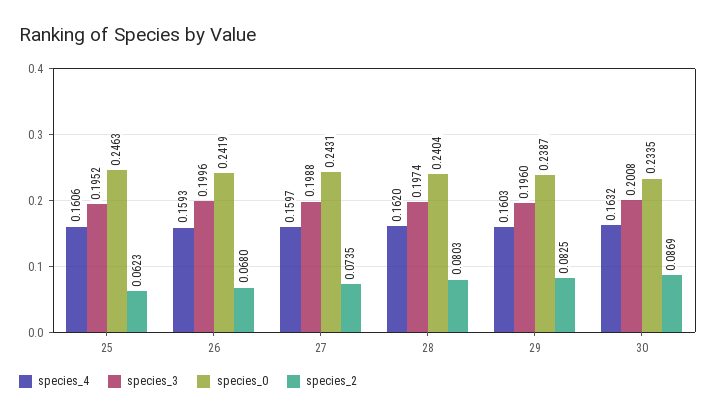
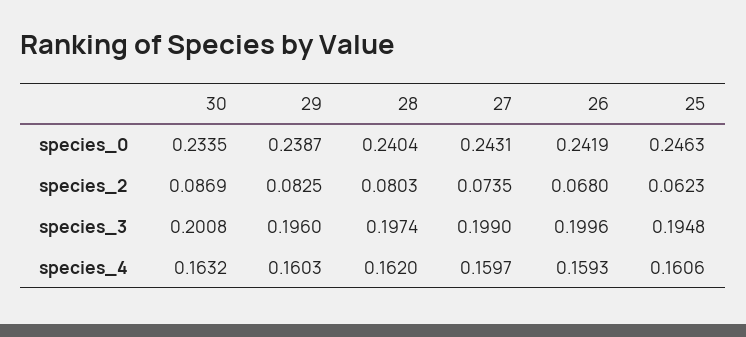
  {
    "species_4": {
      "25": 0.1606,
      "26": 0.1593,
      "27": 0.1597,
      "28": 0.162,
      "29": 0.1603,
      "30": 0.1632
    },
    "species_3": {
-     "25": 0.1952,
+     "25": 0.1948,
      "26": 0.1996,
-     "27": 0.1988,
+     "27": 0.199,
      "28": 0.1974,
      "29": 0.196,
      "30": 0.2008
    },
    "species_0": {
      "25": 0.2463,
      "26": 0.2419,
      "27": 0.2431,
      "28": 0.2404,
      "29": 0.2387,
      "30": 0.2335
    },
    "species_2": {
      "25": 0.0623,
      "26": 0.068,
      "27": 0.0735,
      "28": 0.0803,
      "29": 0.0825,
      "30": 0.0869
    }
  }

